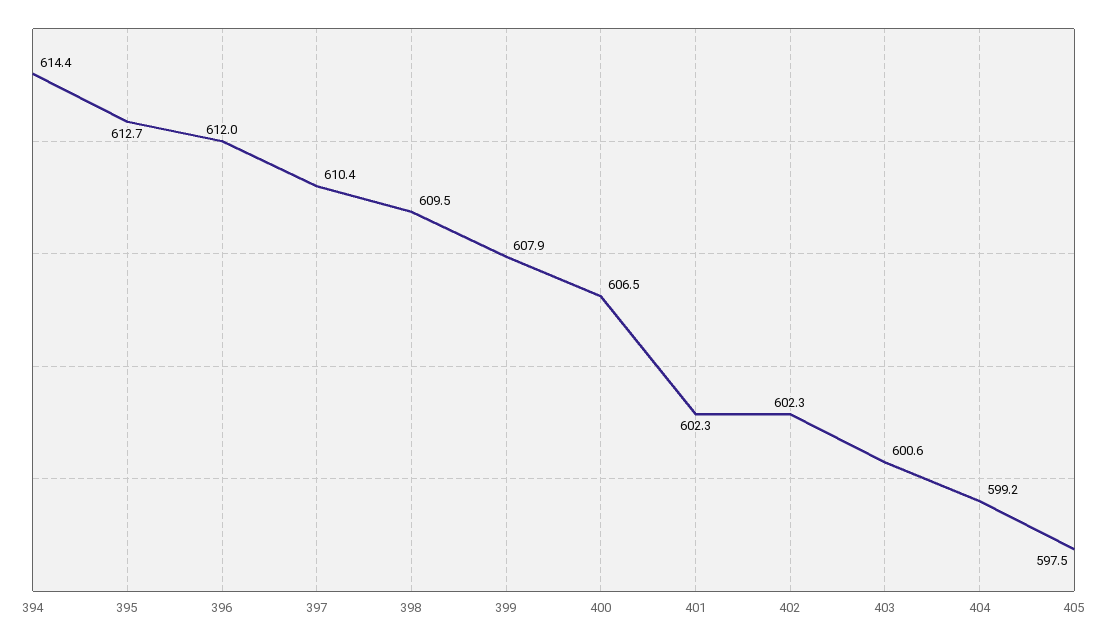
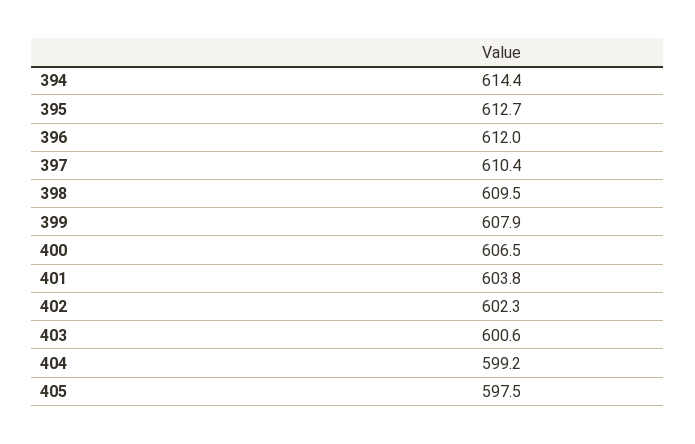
  {
    "394": 614.4,
    "395": 612.7,
    "396": 612,
    "397": 610.4,
    "398": 609.5,
    "399": 607.9,
    "400": 606.5,
-   "401": 602.3,
+   "401": 603.8,
    "402": 602.3,
    "403": 600.6,
    "404": 599.2,
    "405": 597.5
  }

